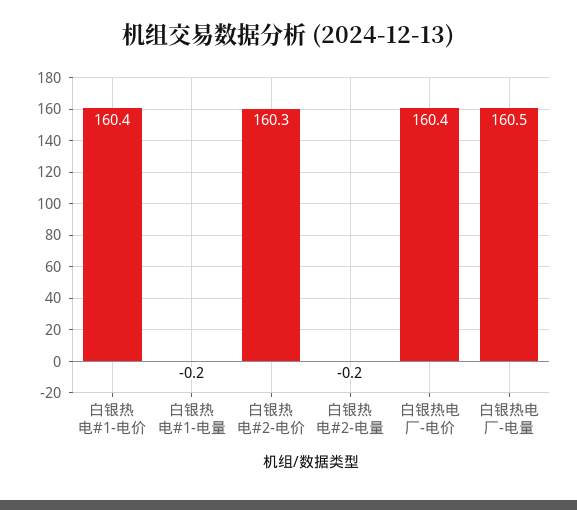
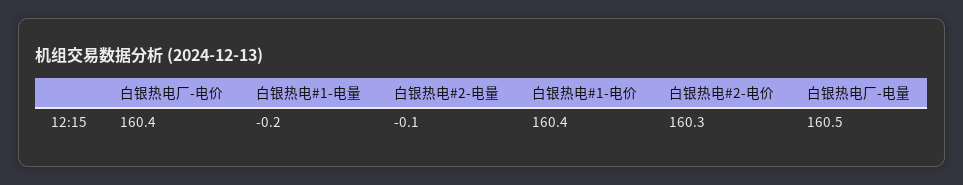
  {
    "白银热电#1-电价": 160.4,
    "白银热电#1-电量": -0.2,
    "白银热电#2-电价": 160.3,
-   "白银热电#2-电量": -0.2,
+   "白银热电#2-电量": -0.1,
    "白银热电厂-电价": 160.4,
    "白银热电厂-电量": 160.5
  }

